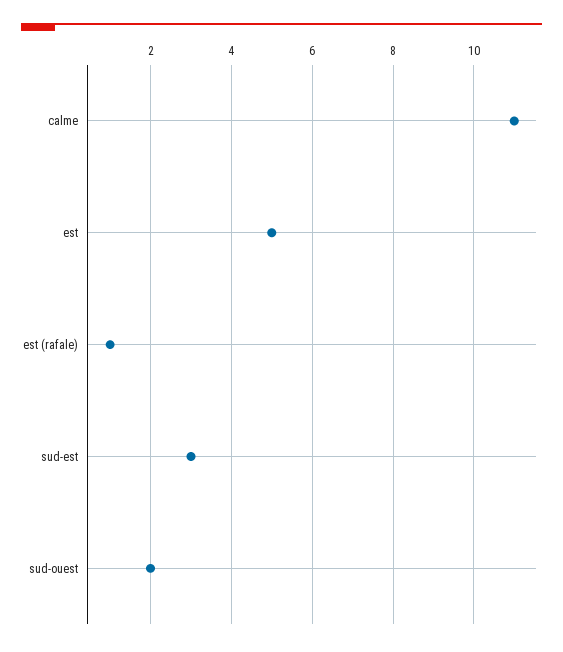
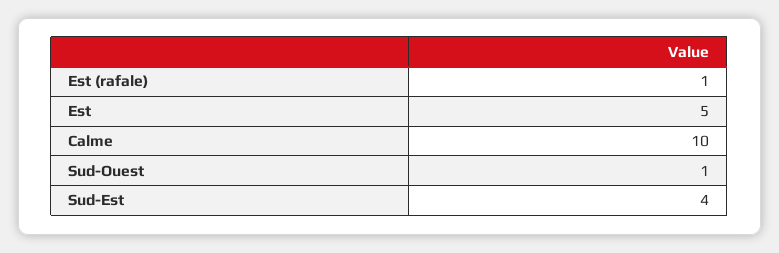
  {
-   "calme": 11,
+   "calme": 10,
    "est": 5,
    "est (rafale)": 1,
-   "sud-est": 3,
+   "sud-est": 4,
-   "sud-ouest": 2
+   "sud-ouest": 1
  }

